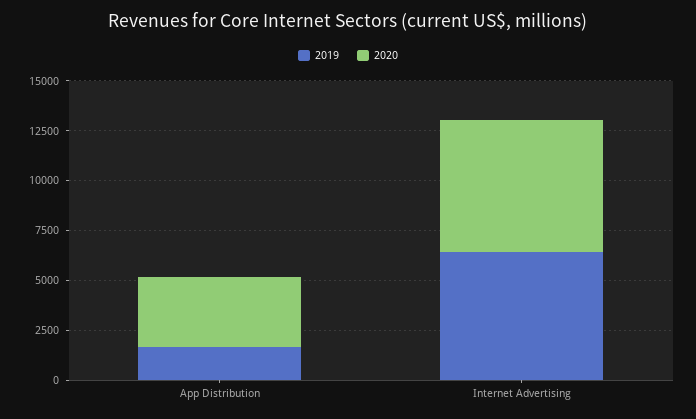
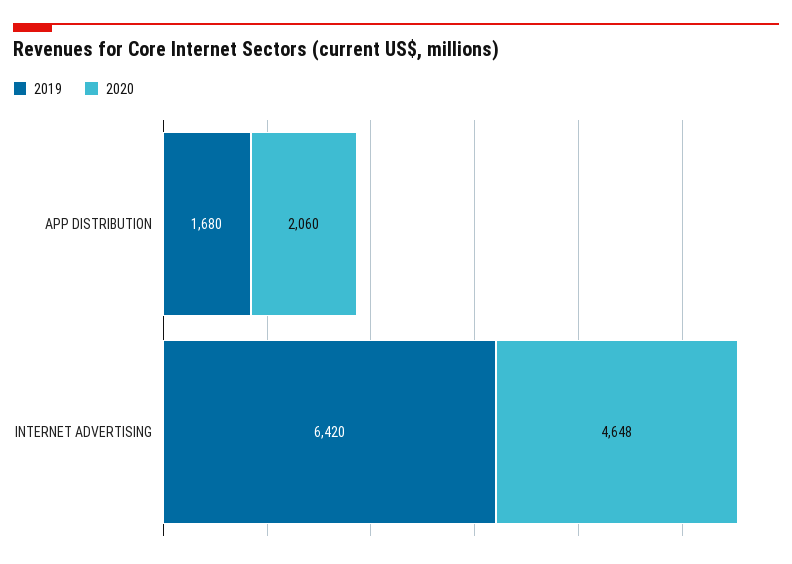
  {
    "2019": {
      "App Distribution": 1680,
      "Internet Advertising": 6420
    },
    "2020": {
-     "App Distribution": 3500,
+     "App Distribution": 2060,
-     "Internet Advertising": 6500
+     "Internet Advertising": 4648
    }
  }

